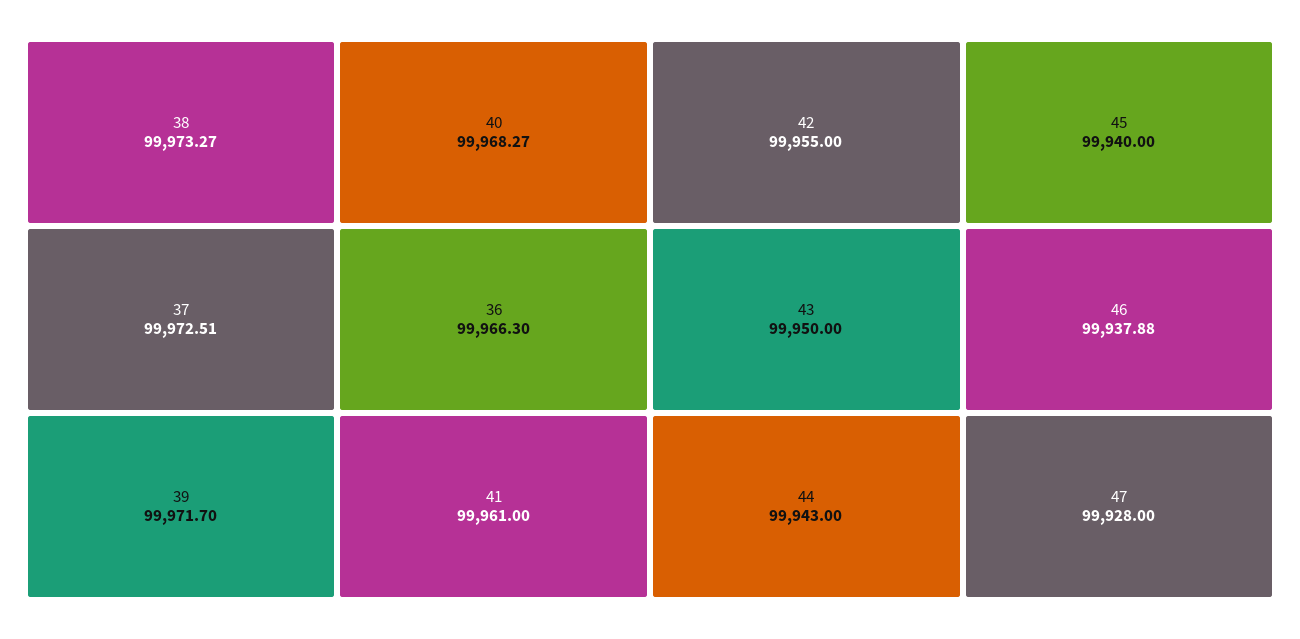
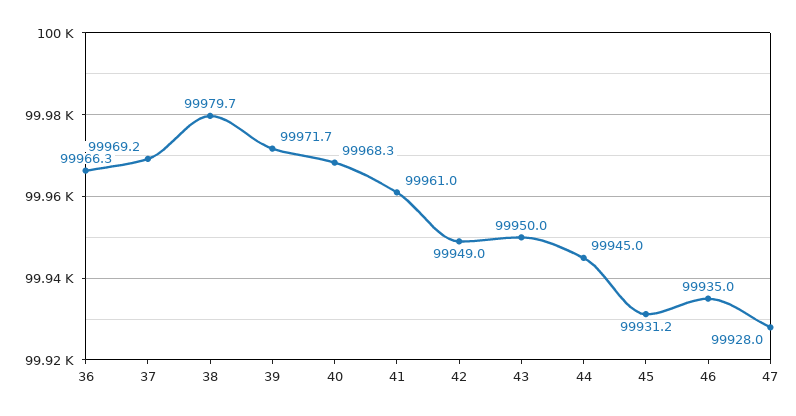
  {
-   "38": 99973.27,
+   "38": 99979.7,
-   "37": 99972.51,
+   "37": 99969.2,
    "39": 99971.7,
    "40": 99968.27,
    "36": 99966.3,
    "41": 99961,
-   "42": 99955,
+   "42": 99949,
    "43": 99950,
-   "44": 99943,
+   "44": 99945,
-   "45": 99940,
+   "45": 99931.2,
-   "46": 99937.88,
+   "46": 99935,
    "47": 99928
  }

